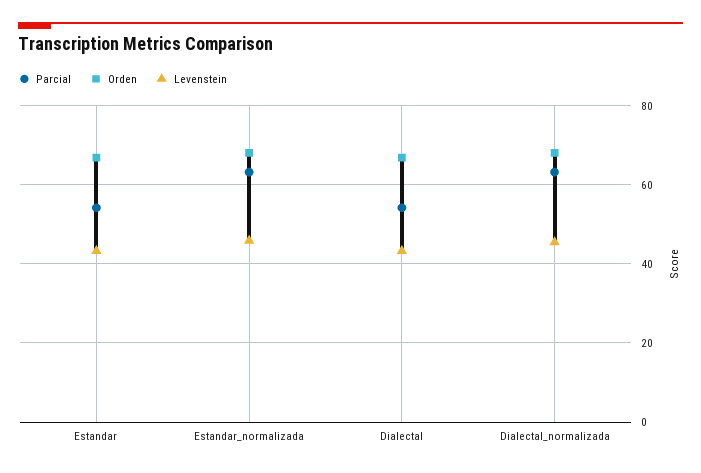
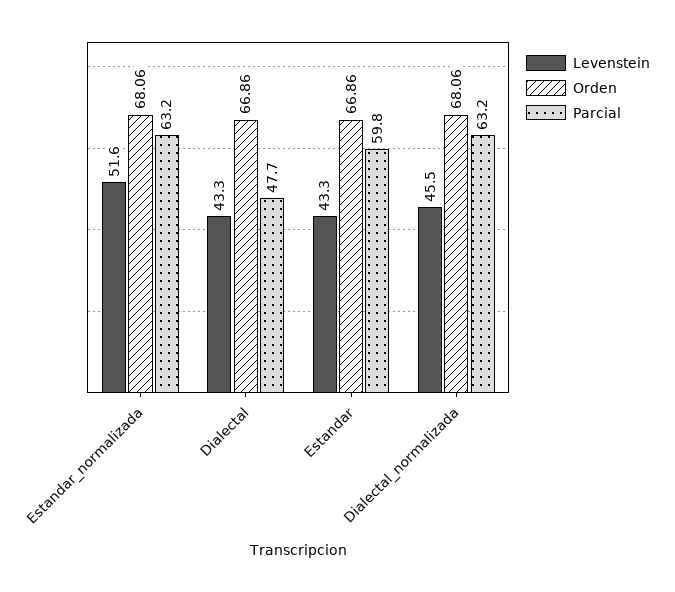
  {
    "Parcial": {
-     "Estandar": 54,
+     "Estandar": 59.8,
      "Estandar_normalizada": 63.2,
-     "Dialectal": 54,
+     "Dialectal": 47.7,
      "Dialectal_normalizada": 63.2
    },
    "Orden": {
      "Estandar": 66.86,
      "Estandar_normalizada": 68.06,
      "Dialectal": 66.86,
      "Dialectal_normalizada": 68.06
    },
    "Levenstein": {
      "Estandar": 43.3,
-     "Estandar_normalizada": 46,
+     "Estandar_normalizada": 51.6,
      "Dialectal": 43.3,
      "Dialectal_normalizada": 45.5
    }
  }

